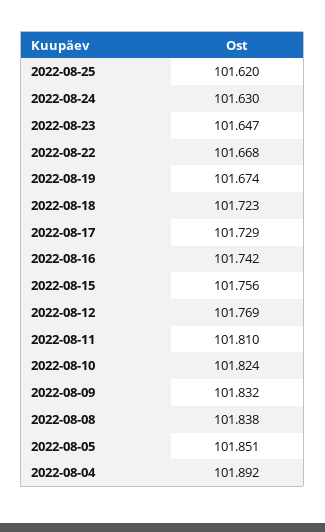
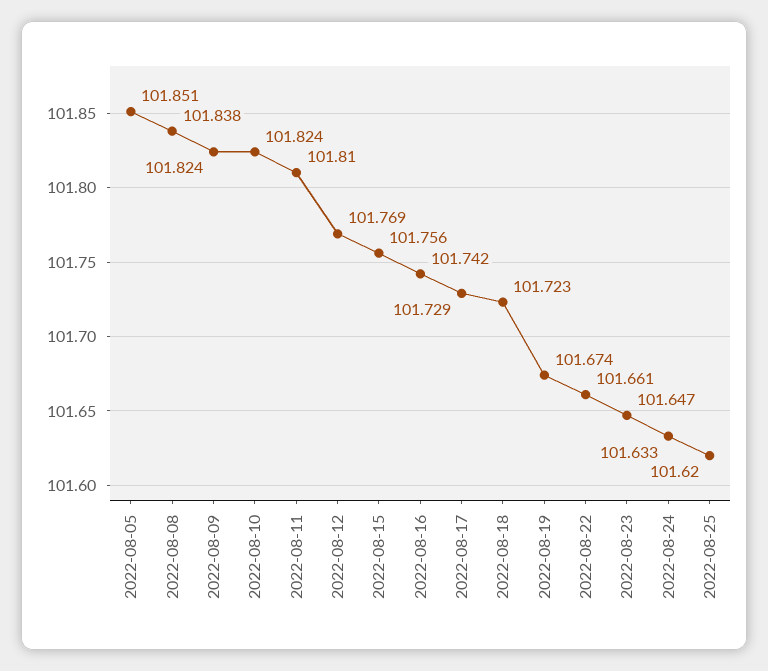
  {
    "2022-08-25": 101.62,
-   "2022-08-24": 101.63,
+   "2022-08-24": 101.633,
    "2022-08-23": 101.647,
-   "2022-08-22": 101.668,
+   "2022-08-22": 101.661,
    "2022-08-19": 101.674,
    "2022-08-18": 101.723,
    "2022-08-17": 101.729,
    "2022-08-16": 101.742,
    "2022-08-15": 101.756,
    "2022-08-12": 101.769,
    "2022-08-11": 101.81,
    "2022-08-10": 101.824,
-   "2022-08-09": 101.832,
+   "2022-08-09": 101.824,
    "2022-08-08": 101.838,
-   "2022-08-05": 101.851,
+   "2022-08-05": 101.851
-   "2022-08-04": 101.892
  }

